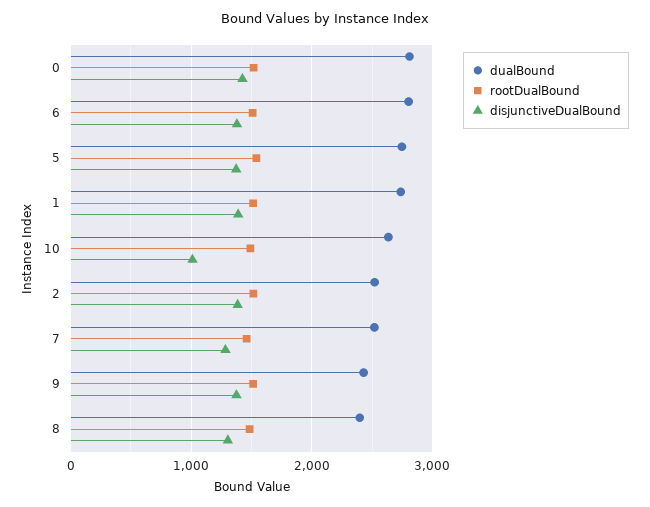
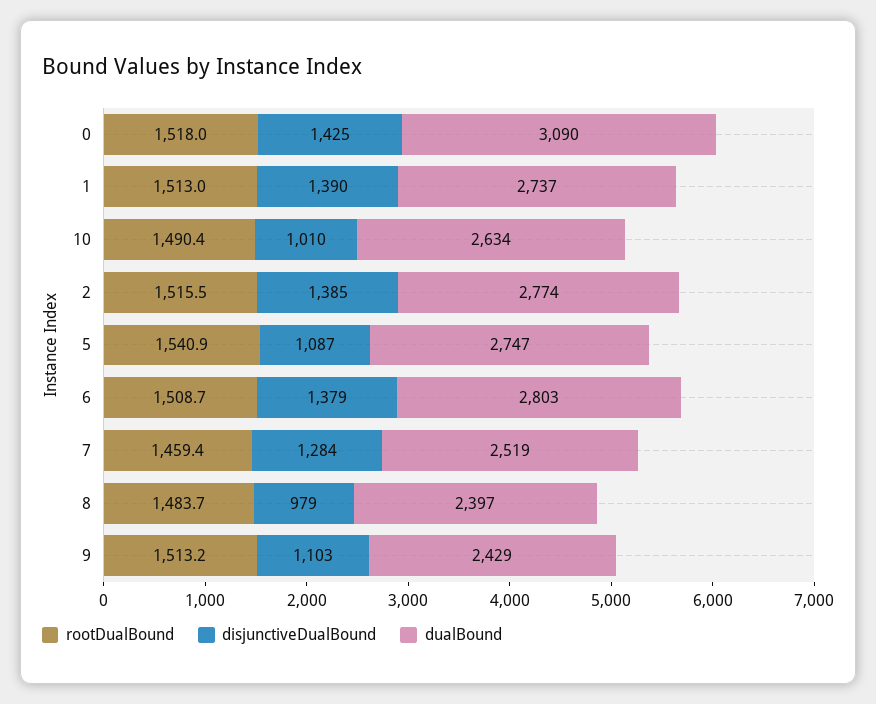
  {
    "dualBound": {
-     "0": 2800,
+     "0": 3090,
      "6": 2803,
      "5": 2747,
      "1": 2737,
      "10": 2634,
-     "2": 2500,
+     "2": 2774,
      "7": 2519,
      "9": 2429,
      "8": 2397
    },
    "rootDualBound": {
      "0": 1518,
      "6": 1508.7,
      "5": 1540.9,
      "1": 1513,
      "10": 1490.4,
      "2": 1515.5,
      "7": 1459.4,
      "9": 1513.2,
      "8": 1483.7
    },
    "disjunctiveDualBound": {
      "0": 1425,
      "6": 1379,
-     "5": 1400,
+     "5": 1087,
      "1": 1390,
      "10": 1010,
      "2": 1385,
      "7": 1284,
-     "9": 1400,
+     "9": 1103,
-     "8": 1300
+     "8": 979
    }
  }

